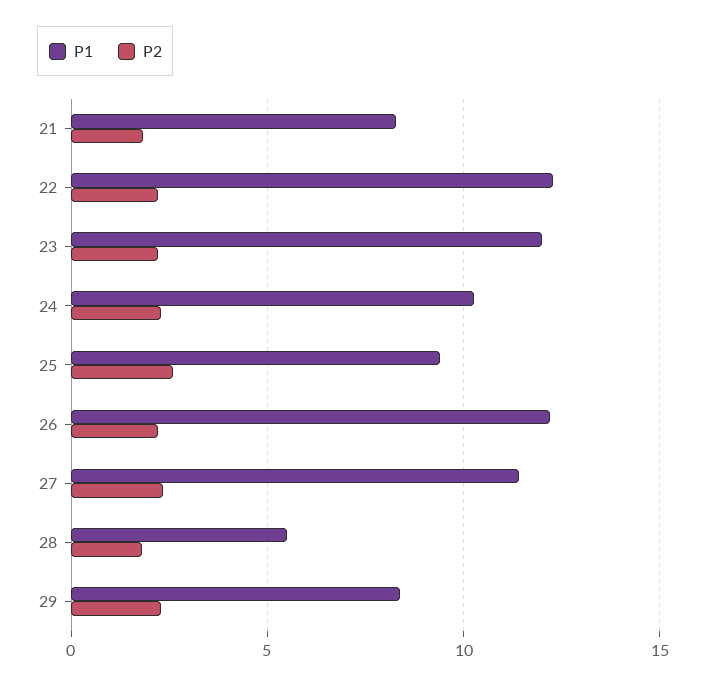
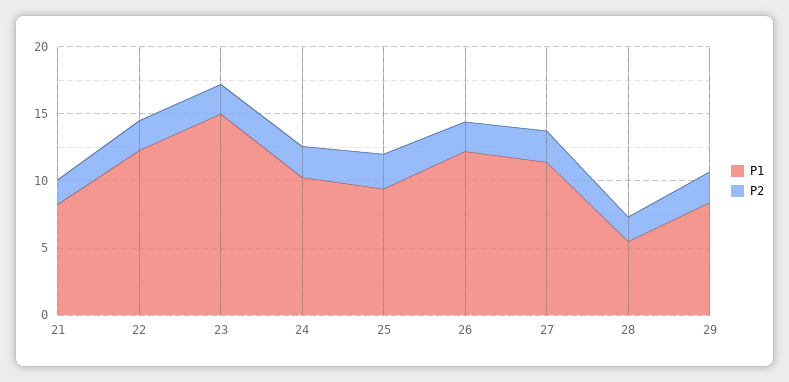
  {
    "P1": {
      "21": 8.5,
      "22": 12.5,
-     "23": 12,
+     "23": 15,
      "24": 10.5,
      "25": 9.5,
      "26": 12,
      "27": 11.5,
      "28": 5.5,
      "29": 8.5
    },
    "P2": {
      "21": 2,
      "22": 2,
      "23": 2,
      "24": 2.5,
      "25": 2.5,
      "26": 2,
      "27": 2.5,
      "28": 2,
      "29": 2.5
    }
  }

